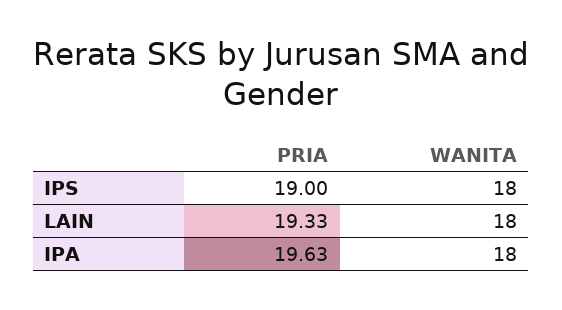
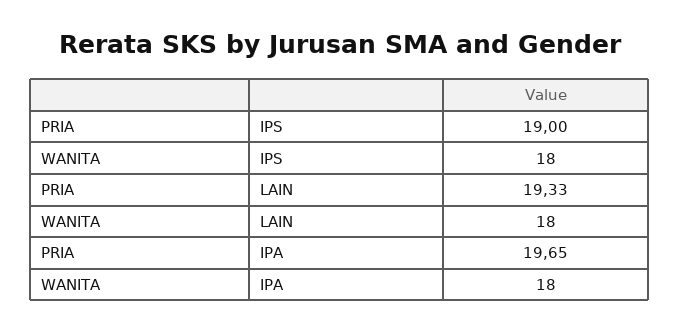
  {
    "PRIA": {
      "IPS": 19,
      "LAIN": 19.33,
-     "IPA": 19.63
+     "IPA": 19.65
    },
    "WANITA": {
      "IPS": 18,
      "LAIN": 18,
      "IPA": 18
    }
  }

